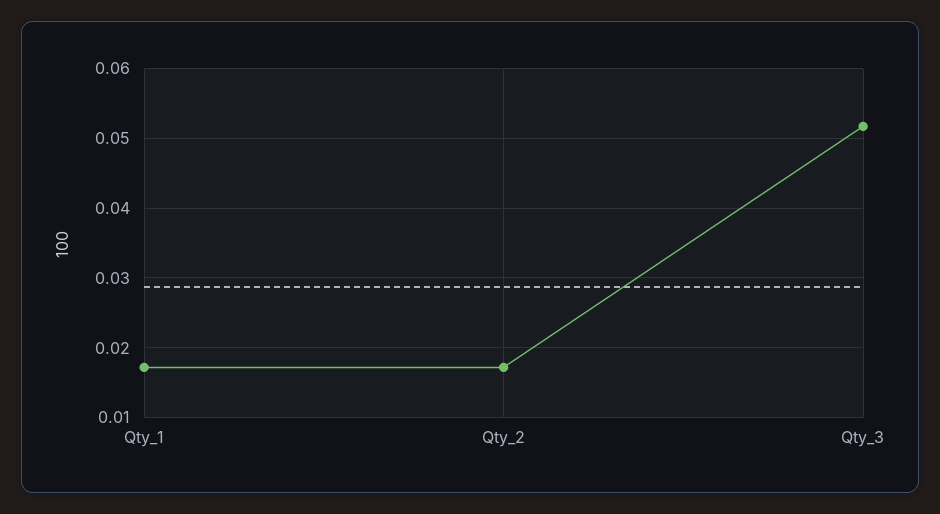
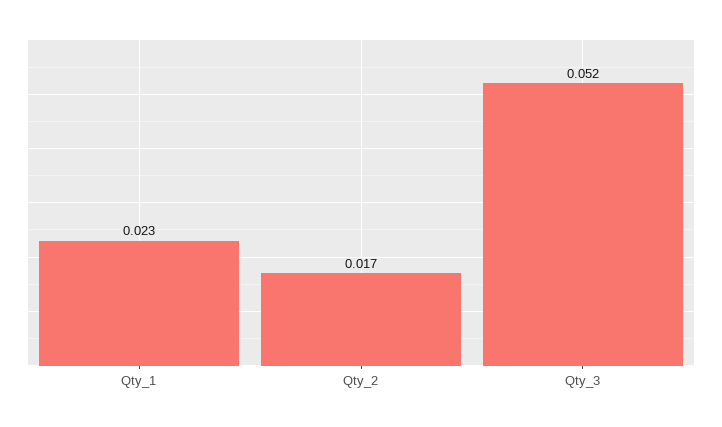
  {
-   "Qty_1": 0.017,
+   "Qty_1": 0.023,
    "Qty_2": 0.017,
    "Qty_3": 0.052
  }

